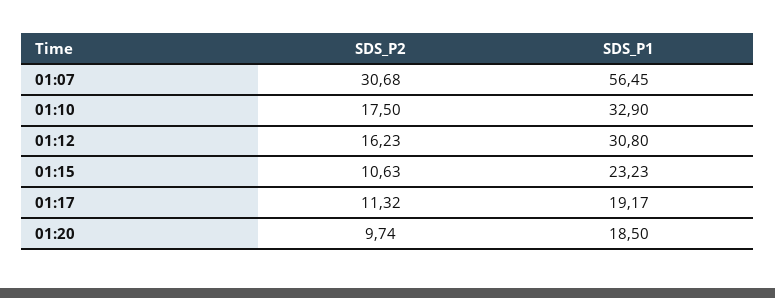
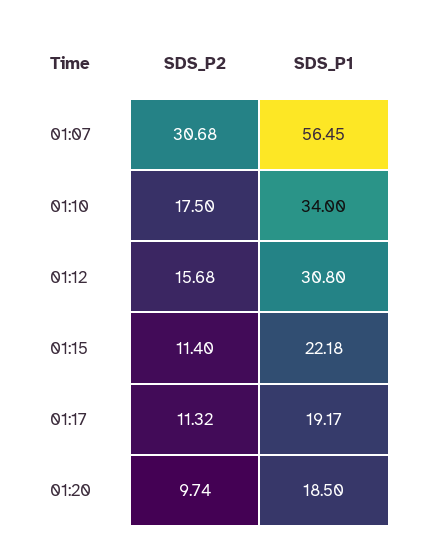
  {
    "SDS_P2": {
      "01:07": 30.68,
      "01:10": 17.5,
-     "01:12": 16.23,
+     "01:12": 15.68,
-     "01:15": 10.63,
+     "01:15": 11.4,
      "01:17": 11.32,
      "01:20": 9.74
    },
    "SDS_P1": {
      "01:07": 56.45,
-     "01:10": 32.9,
+     "01:10": 34,
      "01:12": 30.8,
-     "01:15": 23.23,
+     "01:15": 22.18,
      "01:17": 19.17,
      "01:20": 18.5
    }
  }

